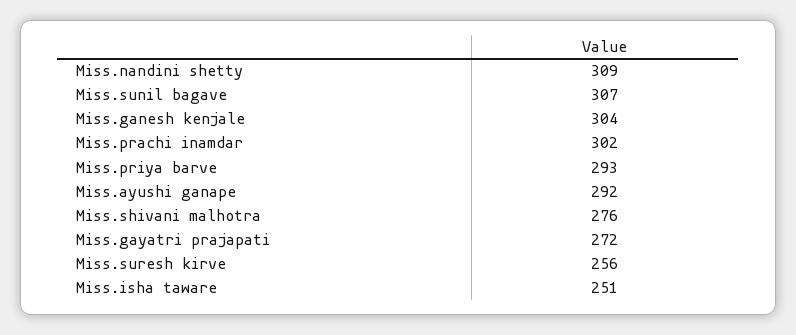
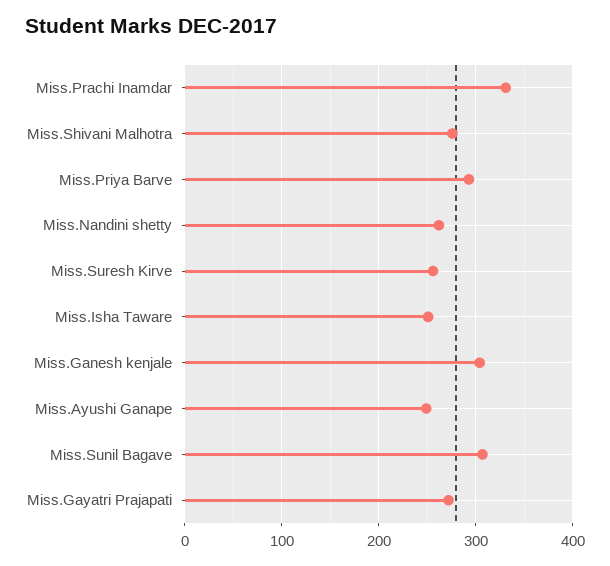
  {
-   "Miss.nandini shetty": 309,
+   "Miss.nandini shetty": 260,
    "Miss.sunil bagave": 307,
    "Miss.ganesh kenjale": 304,
-   "Miss.prachi inamdar": 302,
+   "Miss.prachi inamdar": 330,
    "Miss.priya barve": 293,
-   "Miss.ayushi ganape": 292,
+   "Miss.ayushi ganape": 250,
    "Miss.shivani malhotra": 276,
    "Miss.gayatri prajapati": 272,
    "Miss.suresh kirve": 256,
    "Miss.isha taware": 251
  }

